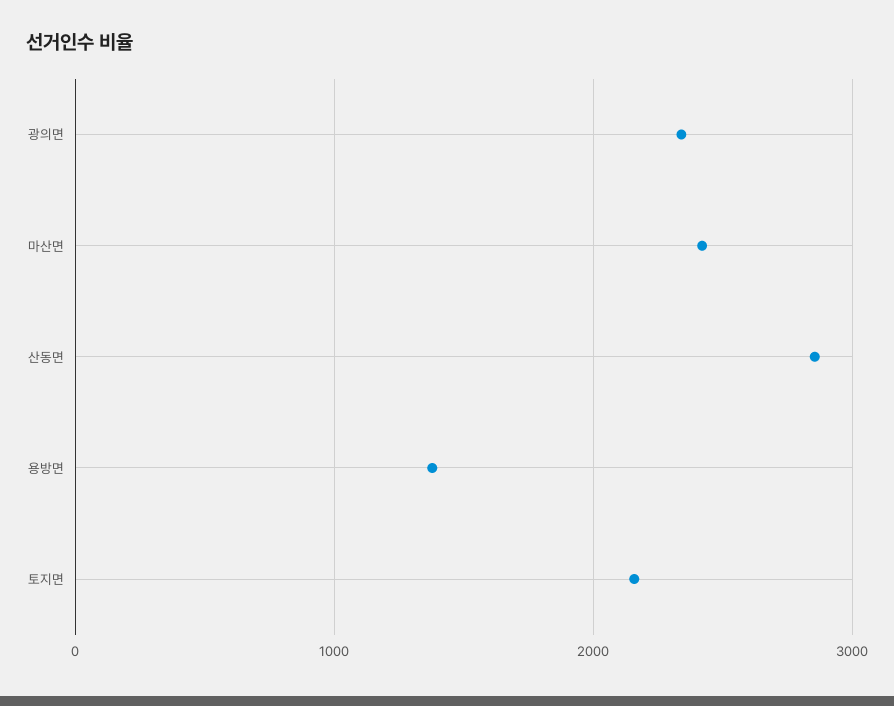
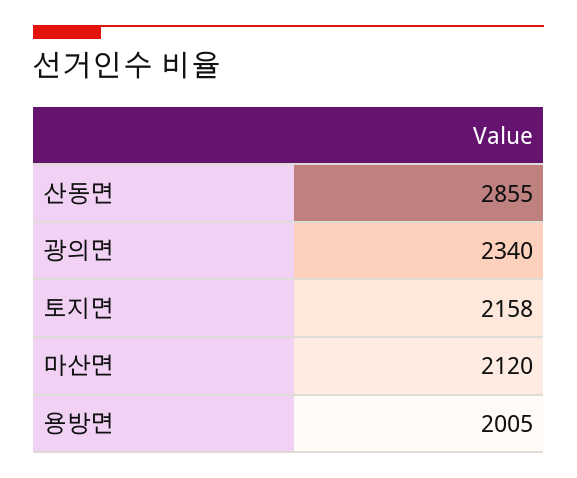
  {
    "광의면": 2340,
-   "마산면": 2400,
+   "마산면": 2120,
    "산동면": 2855,
-   "용방면": 1400,
+   "용방면": 2005,
    "토지면": 2158
  }

